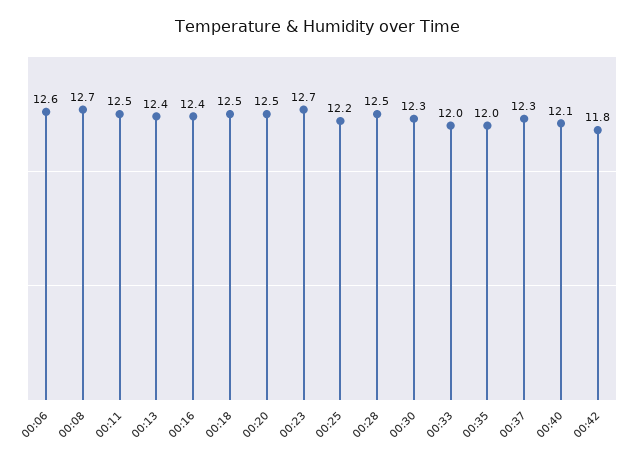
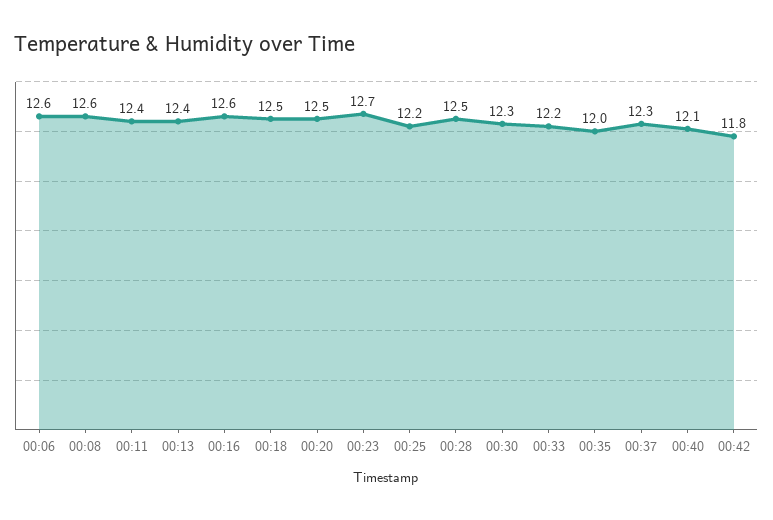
  {
    "00:06": 12.6,
-   "00:08": 12.7,
+   "00:08": 12.6,
-   "00:11": 12.5,
+   "00:11": 12.4,
    "00:13": 12.4,
-   "00:16": 12.4,
+   "00:16": 12.6,
    "00:18": 12.5,
    "00:20": 12.5,
    "00:23": 12.7,
    "00:25": 12.2,
    "00:28": 12.5,
    "00:30": 12.3,
-   "00:33": 12,
+   "00:33": 12.2,
    "00:35": 12,
    "00:37": 12.3,
    "00:40": 12.1,
    "00:42": 11.8
  }

